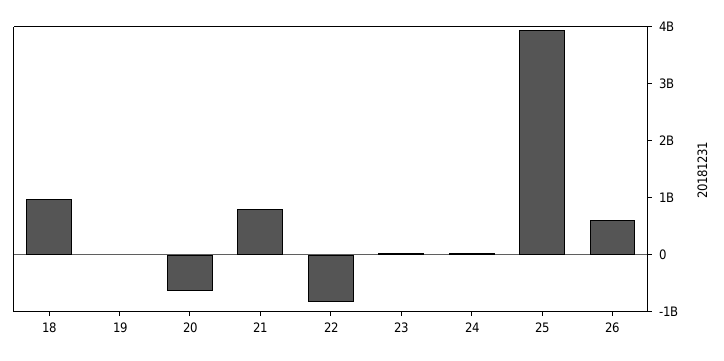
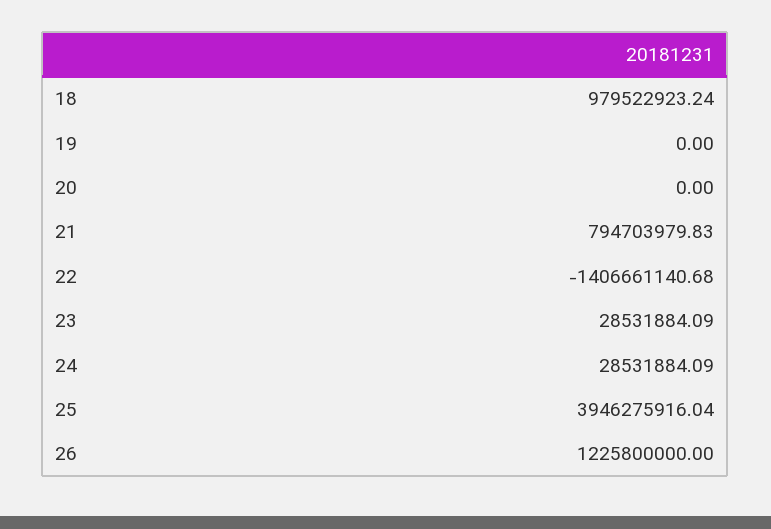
  {
    "18": 979522923.24,
    "19": 0,
-   "20": -600000000,
+   "20": 0,
    "21": 794703979.83,
-   "22": -800000000,
+   "22": -1406661140.68,
    "23": 28531884.09,
    "24": 28531884.09,
    "25": 3946275916.04,
-   "26": 600000000
+   "26": 1225800000
  }

